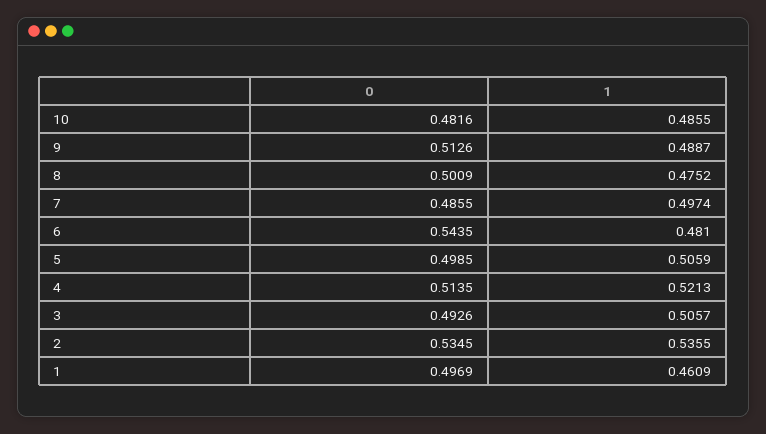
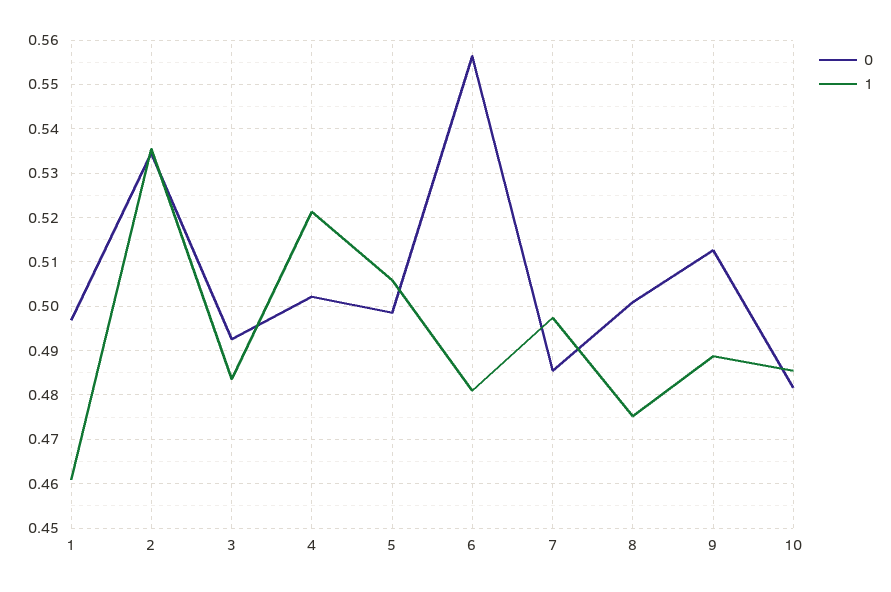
  {
    "0": {
      "10": 0.4816,
      "9": 0.5126,
      "8": 0.5009,
      "7": 0.4855,
-     "6": 0.5435,
+     "6": 0.556,
      "5": 0.4985,
-     "4": 0.5135,
+     "4": 0.502,
      "3": 0.4926,
      "2": 0.5345,
      "1": 0.4969
    },
    "1": {
      "10": 0.4855,
      "9": 0.4887,
      "8": 0.4752,
      "7": 0.4974,
      "6": 0.481,
      "5": 0.5059,
      "4": 0.5213,
-     "3": 0.5057,
+     "3": 0.484,
      "2": 0.5355,
      "1": 0.4609
    }
  }

